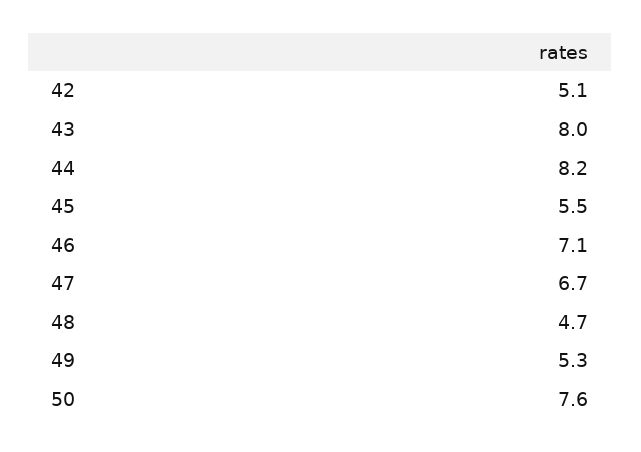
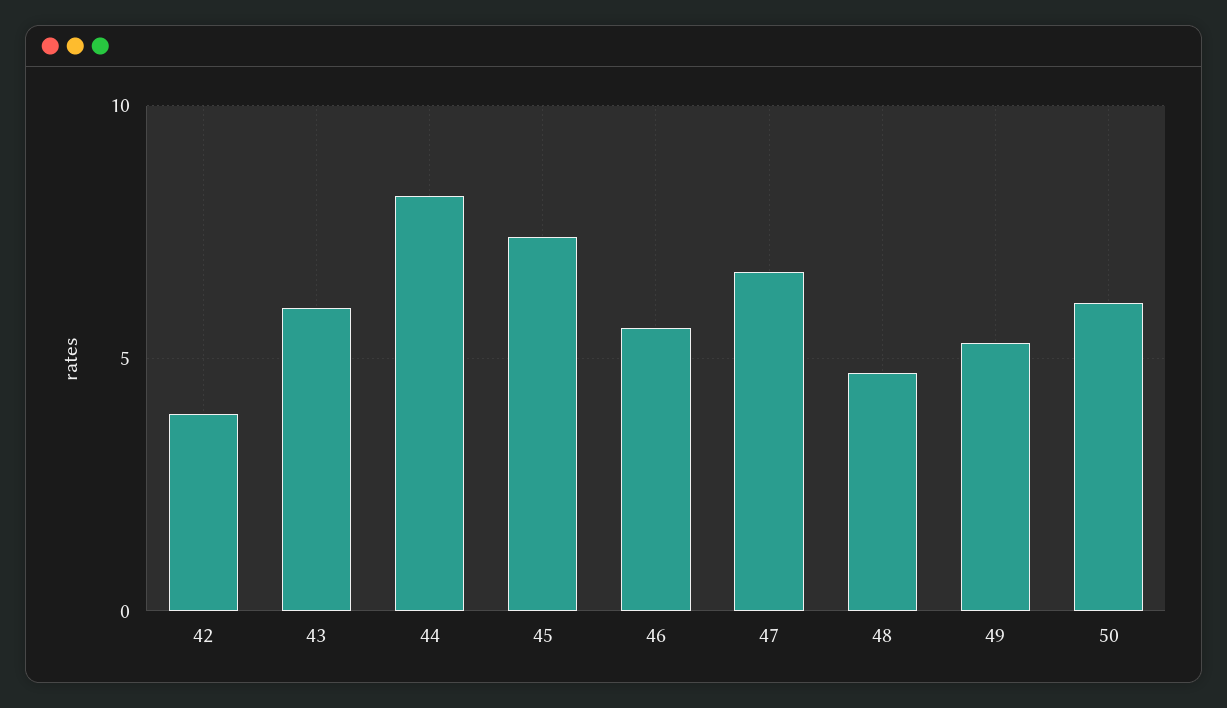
  {
-   "42": 5.1,
+   "42": 4,
-   "43": 8,
+   "43": 6,
    "44": 8.2,
-   "45": 5.5,
+   "45": 7.5,
-   "46": 7.1,
+   "46": 5.5,
    "47": 6.7,
    "48": 4.7,
    "49": 5.3,
-   "50": 7.6
+   "50": 6
  }

